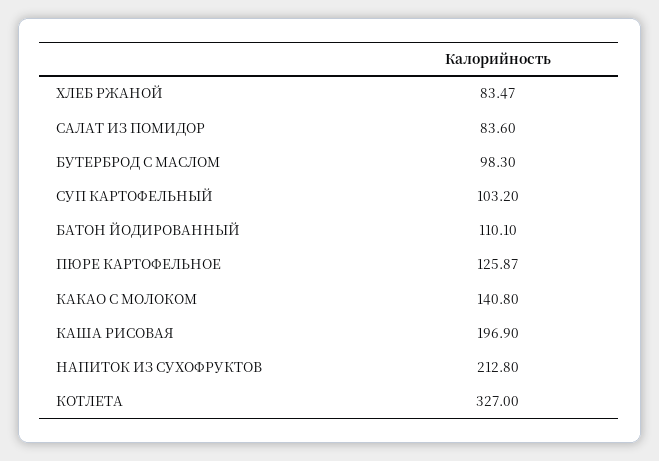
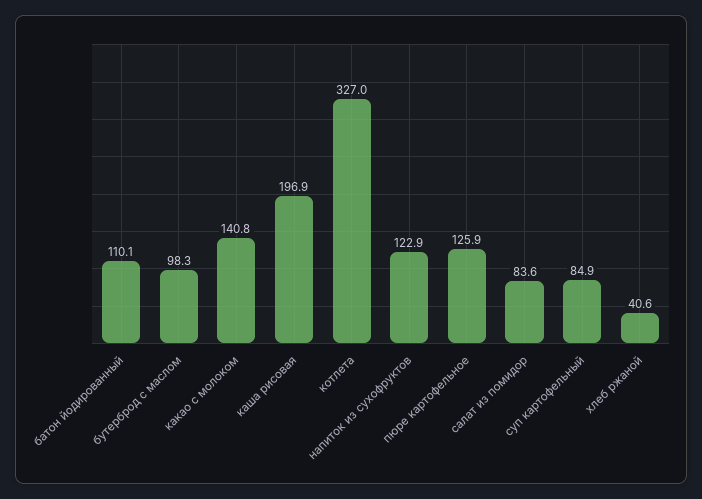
  {
-   "ХЛЕБ РЖАНОЙ": 83.47,
+   "ХЛЕБ РЖАНОЙ": 40.6,
    "САЛАТ ИЗ ПОМИДОР": 83.6,
    "БУТЕРБРОД С МАСЛОМ": 98.3,
-   "СУП КАРТОФЕЛЬНЫЙ": 103.2,
+   "СУП КАРТОФЕЛЬНЫЙ": 84.9,
    "БАТОН ЙОДИРОВАННЫЙ": 110.1,
    "ПЮРЕ КАРТОФЕЛЬНОЕ": 125.87,
    "КАКАО С МОЛОКОМ": 140.8,
    "КАША РИСОВАЯ": 196.9,
-   "НАПИТОК ИЗ СУХОФРУКТОВ": 212.8,
+   "НАПИТОК ИЗ СУХОФРУКТОВ": 122.9,
    "КОТЛЕТА": 327
  }

